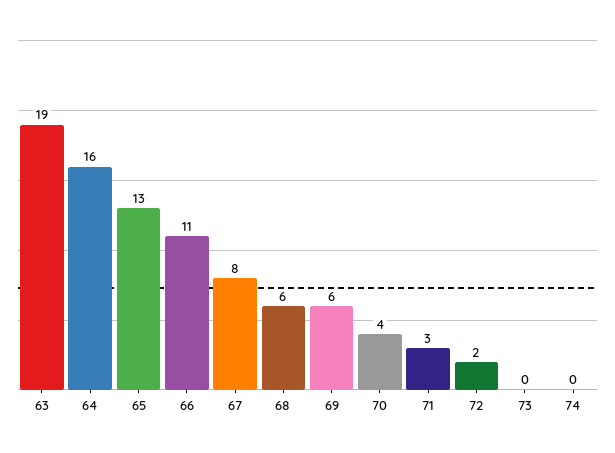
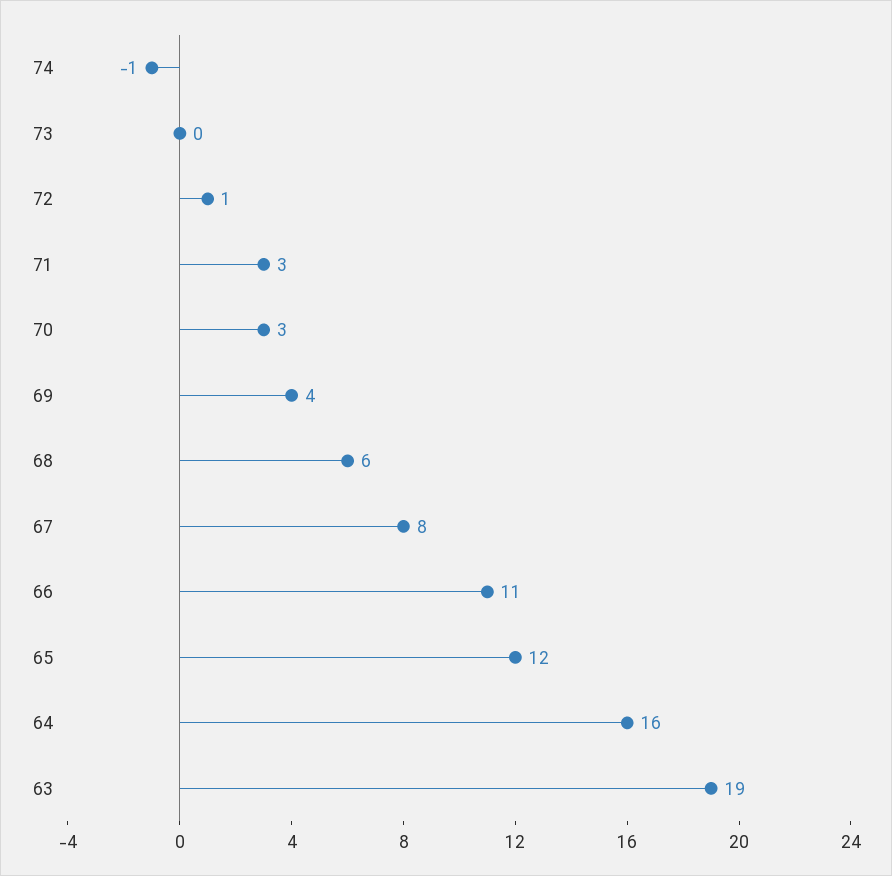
  {
    "63": 19,
    "64": 16,
-   "65": 13,
+   "65": 12,
    "66": 11,
    "67": 8,
    "68": 6,
-   "69": 6,
+   "69": 4,
-   "70": 4,
+   "70": 3,
    "71": 3,
-   "72": 2,
+   "72": 1,
    "73": 0,
-   "74": 0
+   "74": -1
  }

